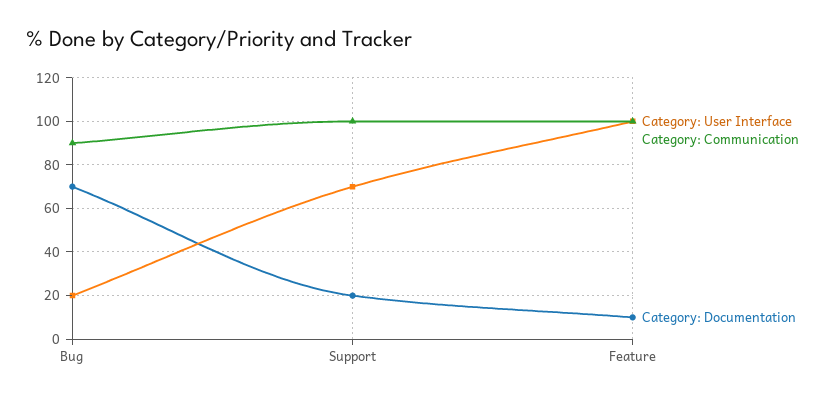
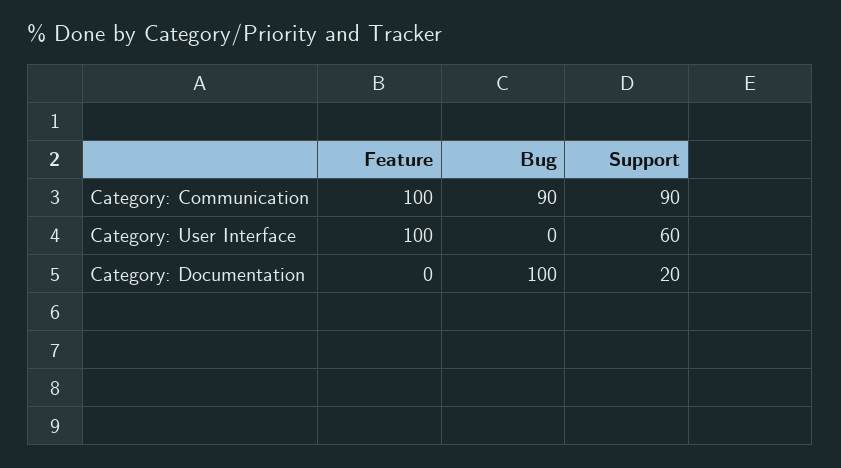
  {
    "Category: User Interface": {
-     "Bug": 20,
+     "Bug": 0,
-     "Support": 70,
+     "Support": 60,
      "Feature": 100
    },
    "Category: Communication": {
      "Bug": 90,
-     "Support": 100,
+     "Support": 90,
      "Feature": 100
    },
    "Category: Documentation": {
-     "Bug": 70,
+     "Bug": 100,
      "Support": 20,
-     "Feature": 10
+     "Feature": 0
    }
  }

